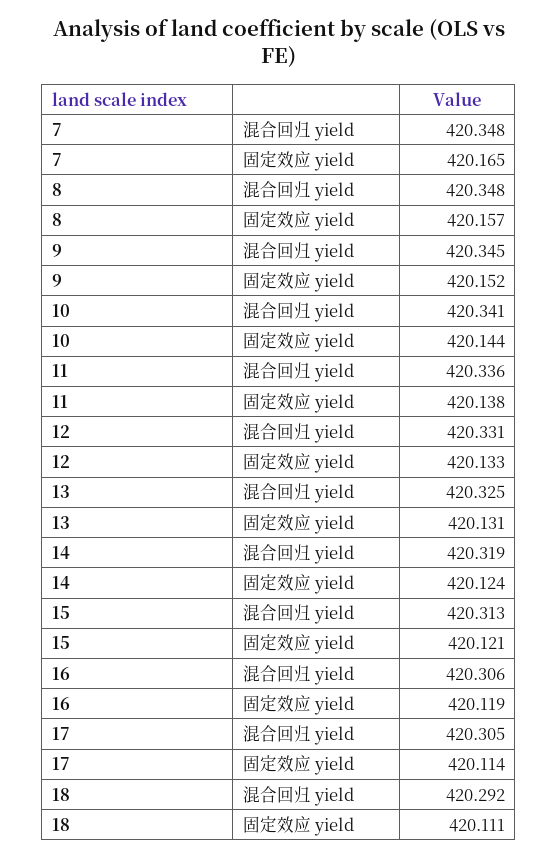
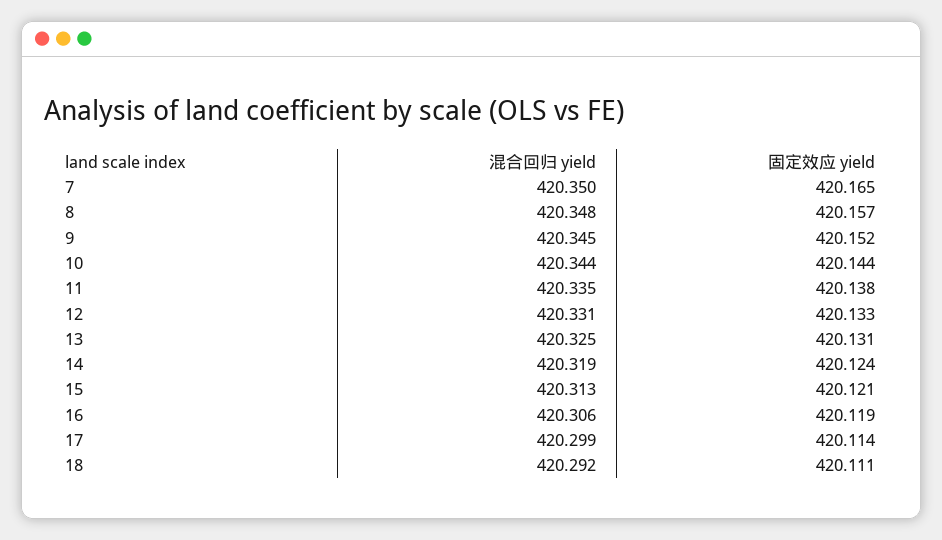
  {
    "7": {
-     "混合回归 yield": 420.348,
+     "混合回归 yield": 420.35,
      "固定效应 yield": 420.165
    },
    "8": {
      "混合回归 yield": 420.348,
      "固定效应 yield": 420.157
    },
    "9": {
      "混合回归 yield": 420.345,
      "固定效应 yield": 420.152
    },
    "10": {
-     "混合回归 yield": 420.341,
+     "混合回归 yield": 420.344,
      "固定效应 yield": 420.144
    },
    "11": {
-     "混合回归 yield": 420.336,
+     "混合回归 yield": 420.335,
      "固定效应 yield": 420.138
    },
    "12": {
      "混合回归 yield": 420.331,
      "固定效应 yield": 420.133
    },
    "13": {
      "混合回归 yield": 420.325,
      "固定效应 yield": 420.131
    },
    "14": {
      "混合回归 yield": 420.319,
      "固定效应 yield": 420.124
    },
    "15": {
      "混合回归 yield": 420.313,
      "固定效应 yield": 420.121
    },
    "16": {
      "混合回归 yield": 420.306,
      "固定效应 yield": 420.119
    },
    "17": {
-     "混合回归 yield": 420.305,
+     "混合回归 yield": 420.299,
      "固定效应 yield": 420.114
    },
    "18": {
      "混合回归 yield": 420.292,
      "固定效应 yield": 420.111
    }
  }

